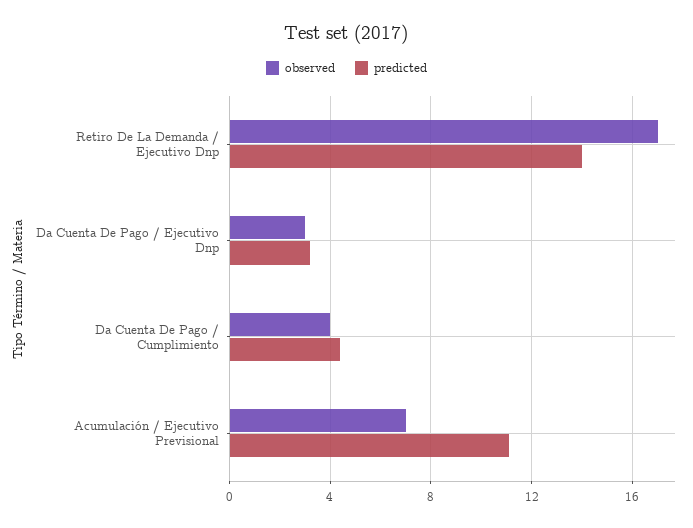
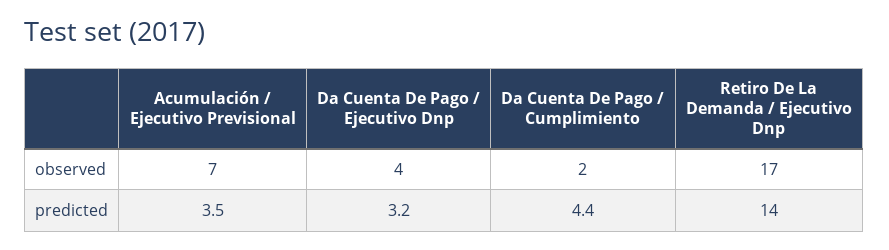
  {
    "observed": {
      "Retiro De La Demanda / Ejecutivo Dnp": 17,
-     "Da Cuenta De Pago / Ejecutivo Dnp": 3,
+     "Da Cuenta De Pago / Ejecutivo Dnp": 4,
-     "Da Cuenta De Pago / Cumplimiento": 4,
+     "Da Cuenta De Pago / Cumplimiento": 2,
      "Acumulación / Ejecutivo Previsional": 7
    },
    "predicted": {
      "Retiro De La Demanda / Ejecutivo Dnp": 14,
      "Da Cuenta De Pago / Ejecutivo Dnp": 3.2,
      "Da Cuenta De Pago / Cumplimiento": 4.4,
-     "Acumulación / Ejecutivo Previsional": 11
+     "Acumulación / Ejecutivo Previsional": 3.5
    }
  }

